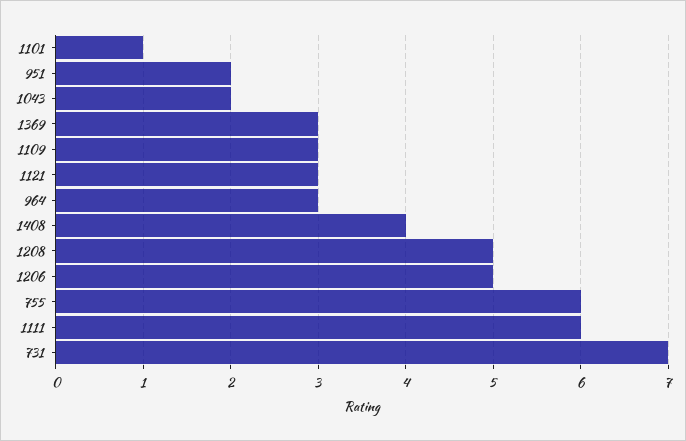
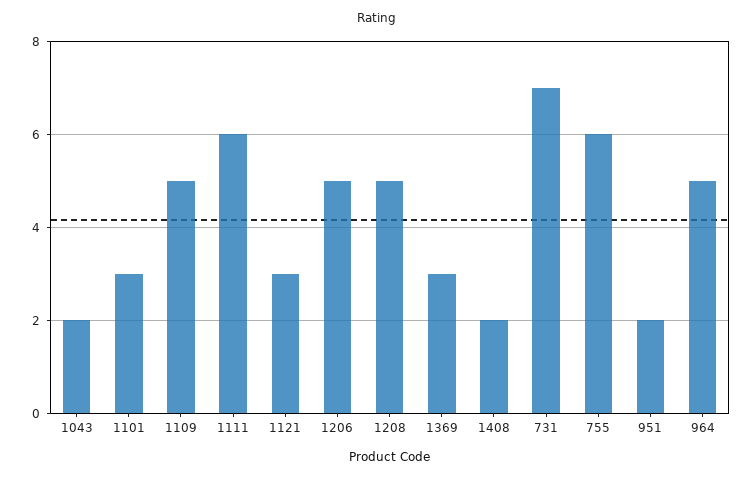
  {
-   "1101": 1,
+   "1101": 3,
    "951": 2,
    "1043": 2,
    "1369": 3,
-   "1109": 3,
+   "1109": 5,
    "1121": 3,
-   "964": 3,
+   "964": 5,
-   "1408": 4,
+   "1408": 2,
    "1208": 5,
    "1206": 5,
    "755": 6,
    "1111": 6,
    "731": 7
  }

